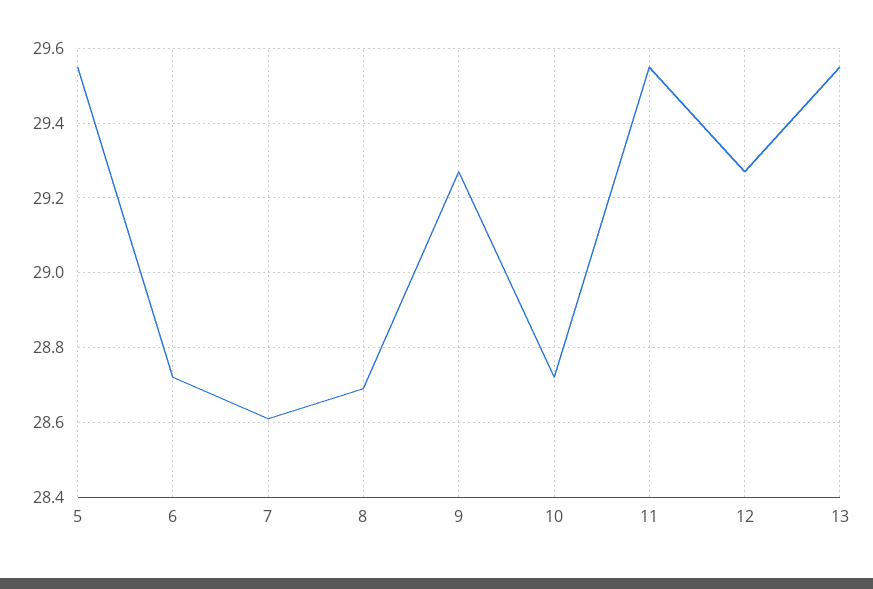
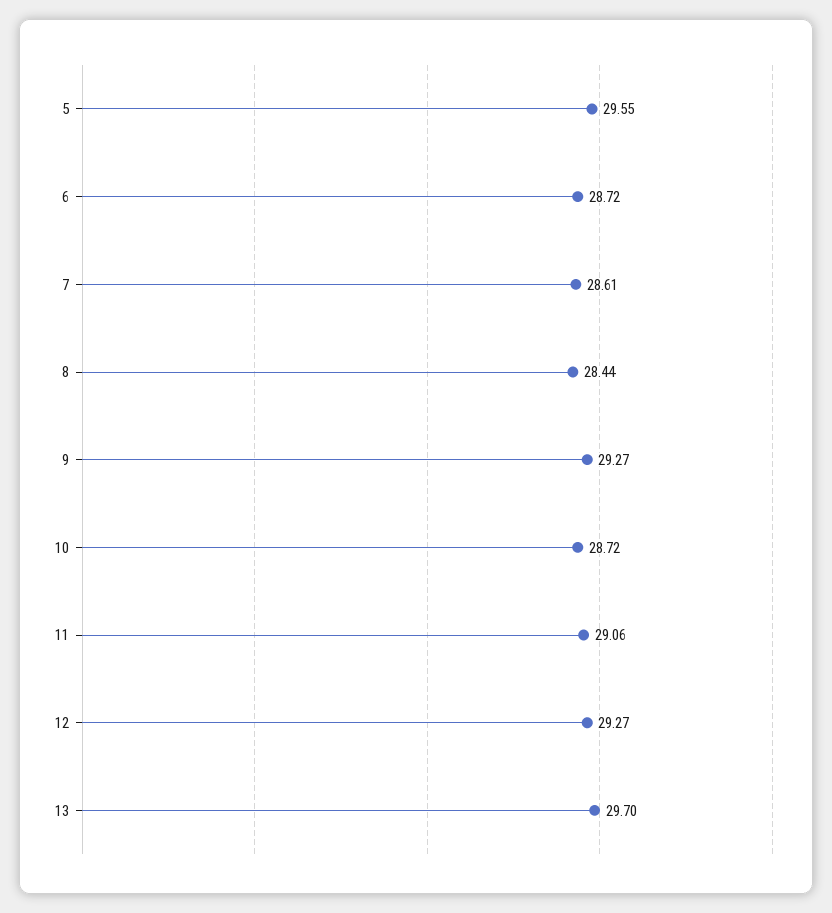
  {
    "5": 29.55,
    "6": 28.72,
    "7": 28.61,
-   "8": 28.7,
+   "8": 28.44,
    "9": 29.27,
    "10": 28.72,
-   "11": 29.55,
+   "11": 29.06,
    "12": 29.27,
-   "13": 29.55
+   "13": 29.7
  }

